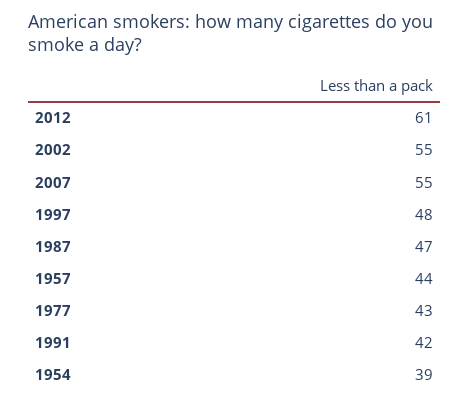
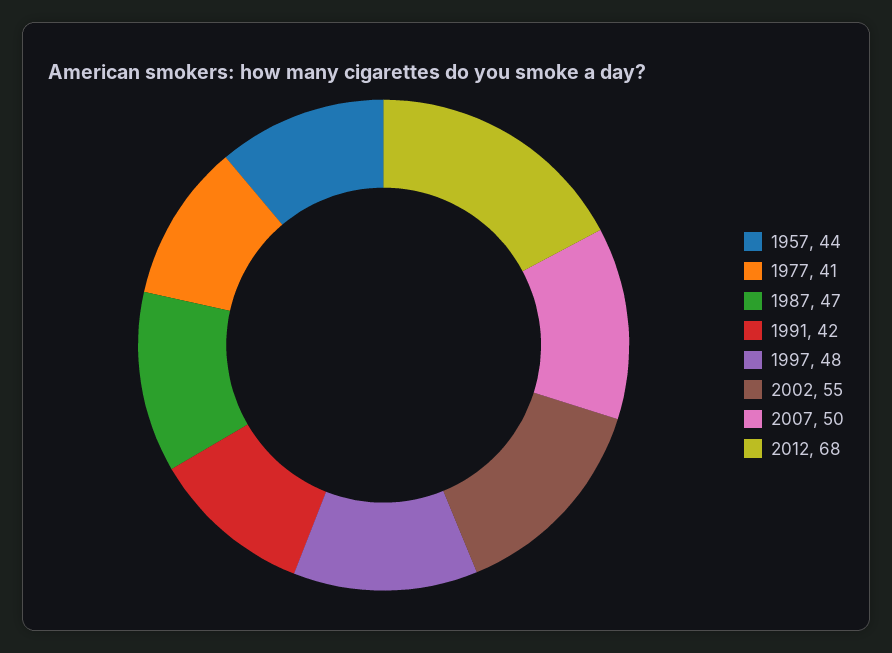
  {
-   "2012": 61,
+   "2012": 68,
    "2002": 55,
-   "2007": 55,
+   "2007": 50,
    "1997": 48,
    "1987": 47,
    "1957": 44,
-   "1977": 43,
+   "1977": 41,
-   "1991": 42,
+   "1991": 42
-   "1954": 39
  }

